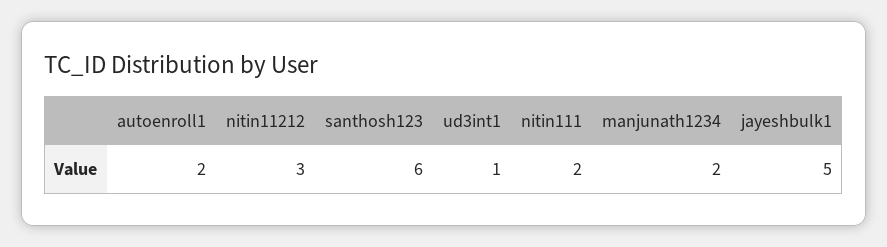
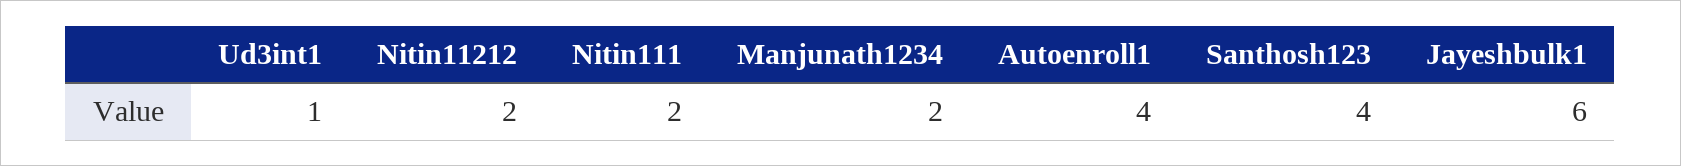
  {
-   "autoenroll1": 2,
+   "autoenroll1": 4,
-   "nitin11212": 3,
+   "nitin11212": 2,
-   "santhosh123": 6,
+   "santhosh123": 4,
    "ud3int1": 1,
    "nitin111": 2,
    "manjunath1234": 2,
-   "jayeshbulk1": 5
+   "jayeshbulk1": 6
  }

